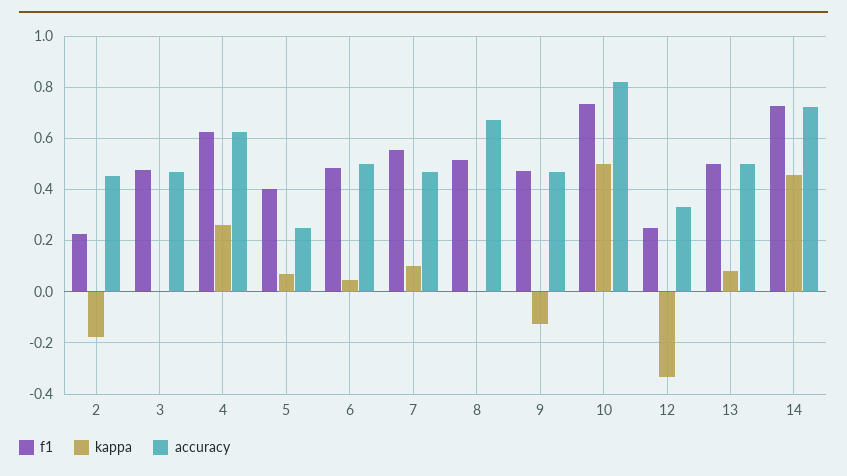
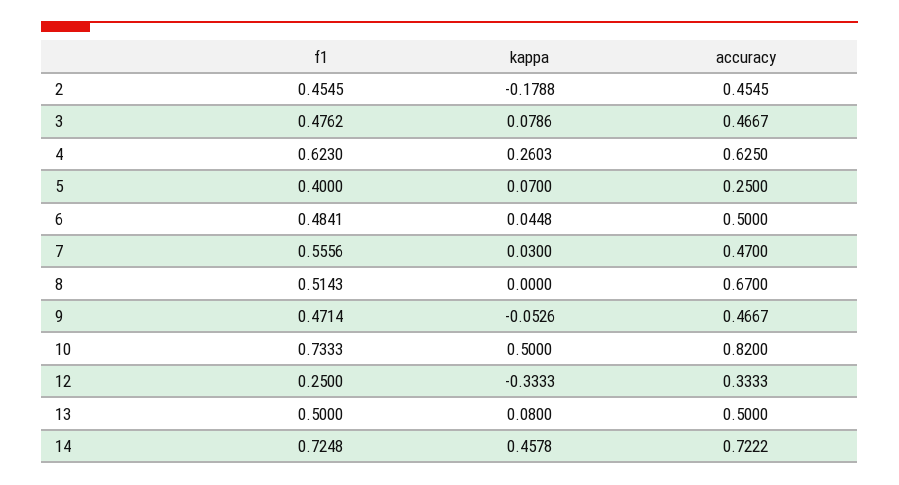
  {
    "f1": {
-     "2": 0.225,
+     "2": 0.4545,
      "3": 0.4762,
      "4": 0.623,
      "5": 0.4,
      "6": 0.4841,
      "7": 0.5556,
      "8": 0.5143,
      "9": 0.4714,
      "10": 0.7333,
      "12": 0.25,
      "13": 0.5,
      "14": 0.7248
    },
    "kappa": {
      "2": -0.1788,
-     "3": 0,
+     "3": 0.0786,
      "4": 0.2603,
      "5": 0.07,
      "6": 0.0448,
-     "7": 0.1,
+     "7": 0.03,
      "8": 0,
-     "9": -0.125,
+     "9": -0.0526,
      "10": 0.5,
      "12": -0.3333,
      "13": 0.08,
      "14": 0.4578
    },
    "accuracy": {
      "2": 0.4545,
      "3": 0.4667,
      "4": 0.625,
      "5": 0.25,
      "6": 0.5,
      "7": 0.47,
      "8": 0.67,
      "9": 0.4667,
      "10": 0.82,
      "12": 0.3333,
      "13": 0.5,
      "14": 0.7222
    }
  }

